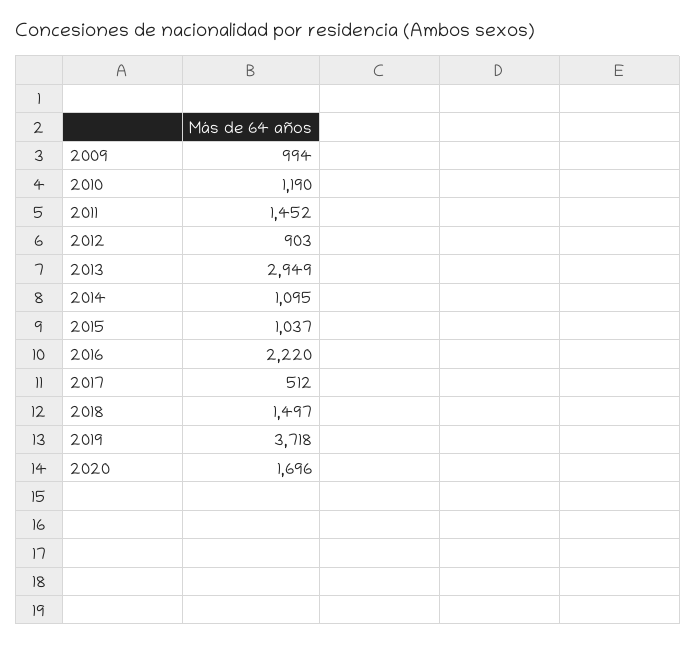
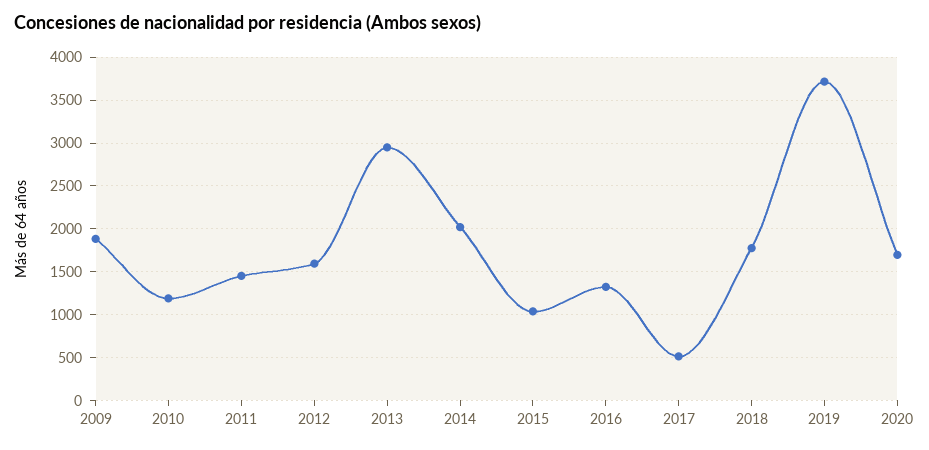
  {
-   "2009": 994,
+   "2009": 1900,
    "2010": 1190,
    "2011": 1452,
-   "2012": 903,
+   "2012": 1600,
    "2013": 2949,
-   "2014": 1095,
+   "2014": 2000,
    "2015": 1037,
-   "2016": 2220,
+   "2016": 1300,
    "2017": 512,
-   "2018": 1497,
+   "2018": 1800,
    "2019": 3718,
    "2020": 1696
  }

